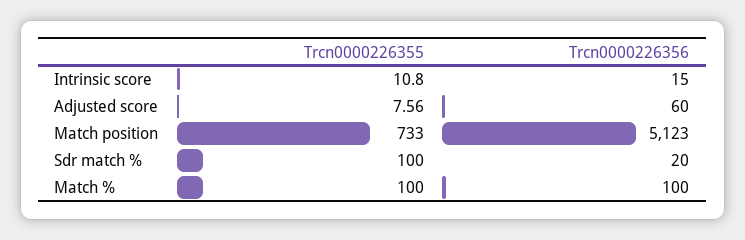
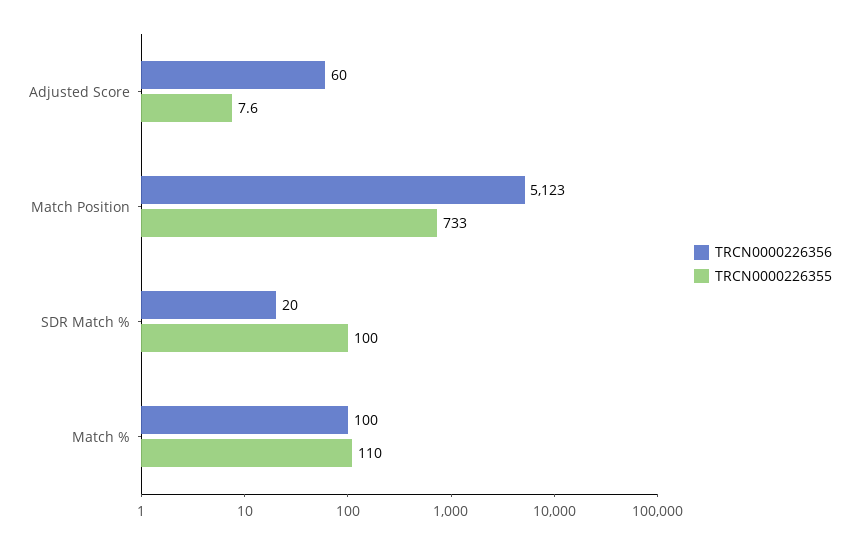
  {
    "Trcn0000226355": {
-     "Intrinsic score": 10.8,
      "Adjusted score": 7.56,
      "Match position": 733,
      "Sdr match %": 100,
-     "Match %": 100
+     "Match %": 110
    },
    "Trcn0000226356": {
-     "Intrinsic score": 15,
      "Adjusted score": 60,
      "Match position": 5123,
      "Sdr match %": 20,
      "Match %": 100
    }
  }

